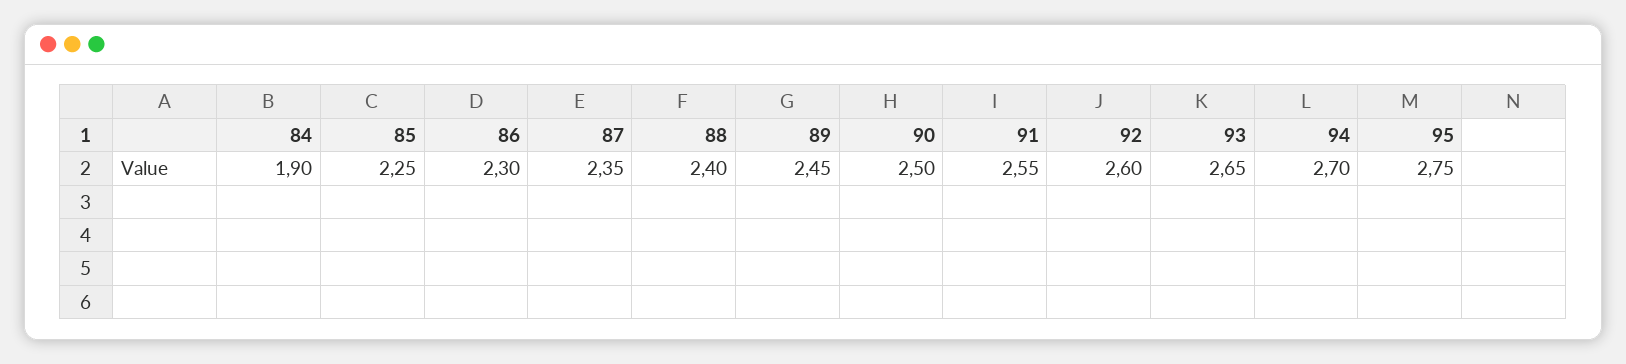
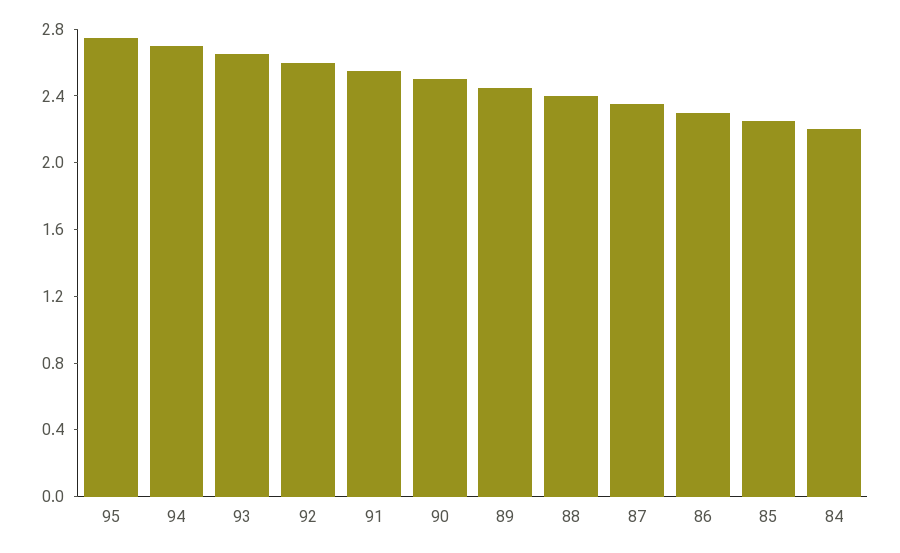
  {
-   "84": 1.9,
+   "84": 2.2,
    "85": 2.25,
    "86": 2.3,
    "87": 2.35,
    "88": 2.4,
    "89": 2.45,
    "90": 2.5,
    "91": 2.55,
    "92": 2.6,
    "93": 2.65,
    "94": 2.7,
    "95": 2.75
  }

